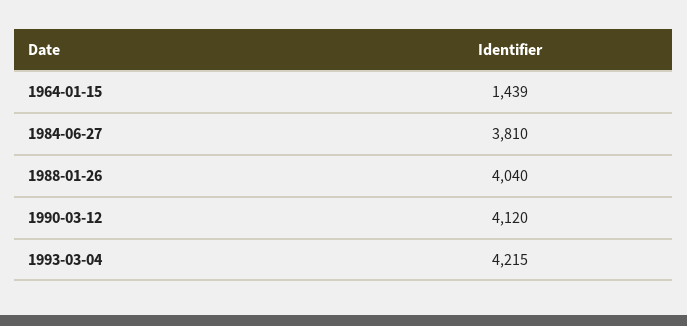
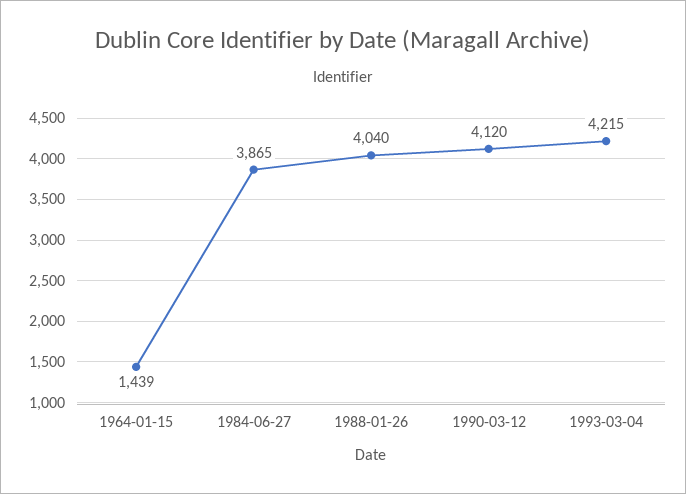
  {
    "1964-01-15": 1439,
-   "1984-06-27": 3810,
+   "1984-06-27": 3865,
    "1988-01-26": 4040,
    "1990-03-12": 4120,
    "1993-03-04": 4215
  }

